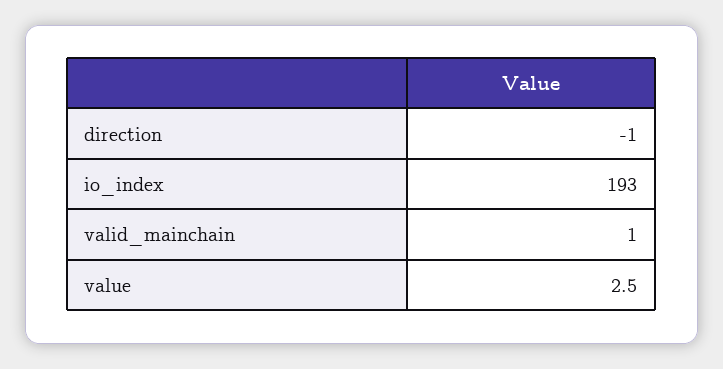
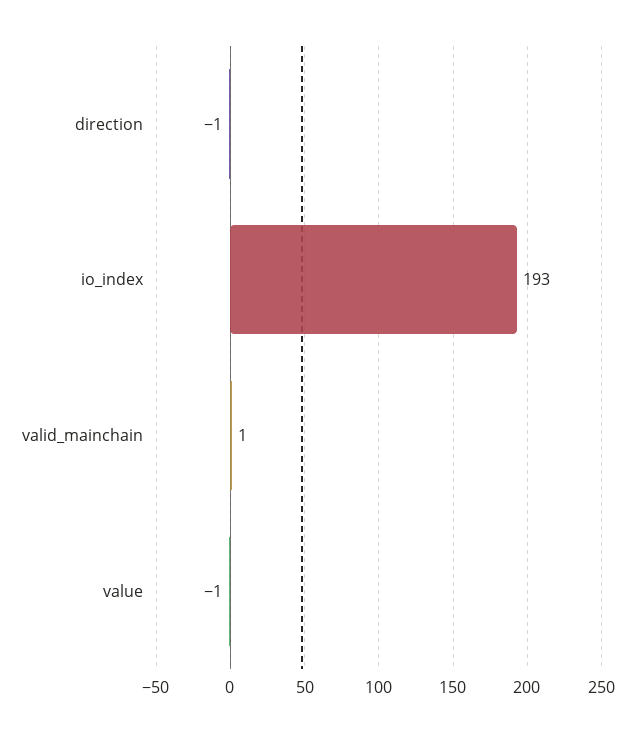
  {
    "direction": -1,
    "io_index": 193,
    "valid_mainchain": 1,
-   "value": 2.5
+   "value": -1
  }

